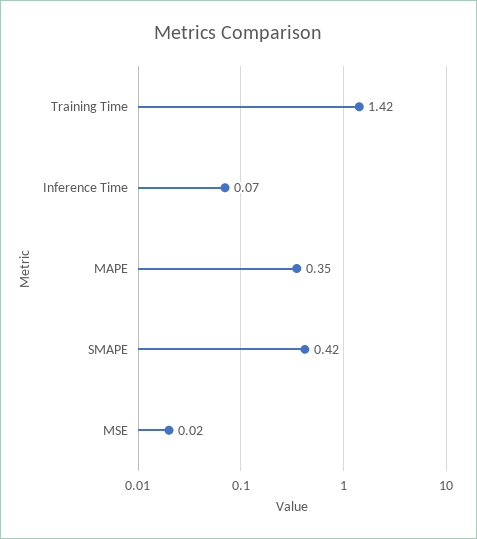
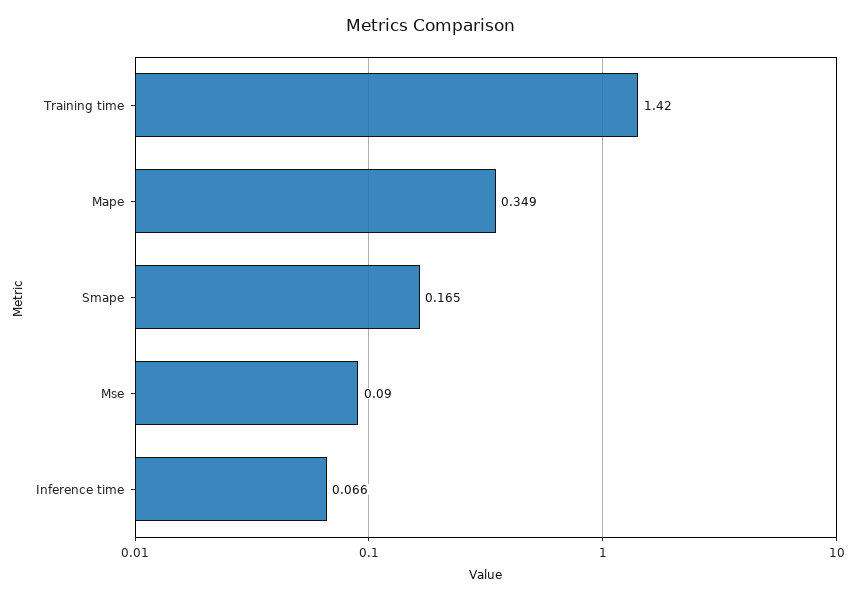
  {
    "Training Time": 1.42,
    "Inference Time": 0.066,
    "MAPE": 0.349,
-   "SMAPE": 0.42,
+   "SMAPE": 0.165,
-   "MSE": 0.02
+   "MSE": 0.09
  }

